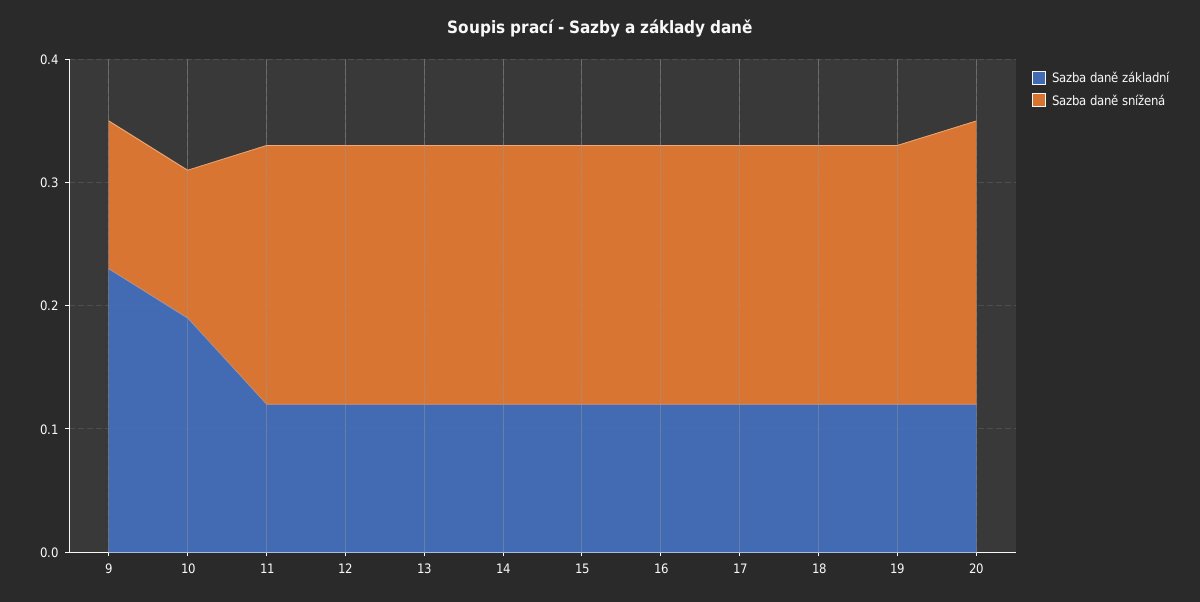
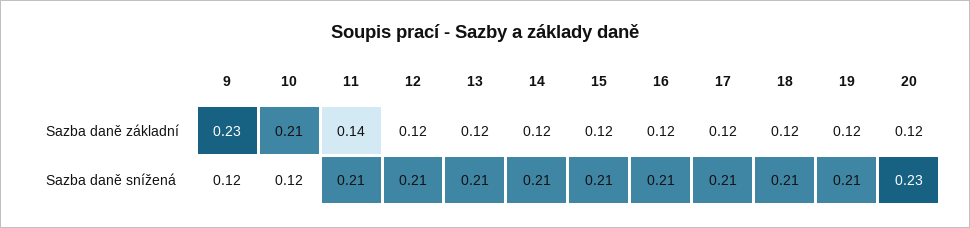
  {
    "Sazba daně základní": {
      "9": 0.23,
-     "10": 0.19,
+     "10": 0.21,
-     "11": 0.12,
+     "11": 0.14,
      "12": 0.12,
      "13": 0.12,
      "14": 0.12,
      "15": 0.12,
      "16": 0.12,
      "17": 0.12,
      "18": 0.12,
      "19": 0.12,
      "20": 0.12
    },
    "Sazba daně snížená": {
      "9": 0.12,
      "10": 0.12,
      "11": 0.21,
      "12": 0.21,
      "13": 0.21,
      "14": 0.21,
      "15": 0.21,
      "16": 0.21,
      "17": 0.21,
      "18": 0.21,
      "19": 0.21,
      "20": 0.23
    }
  }

